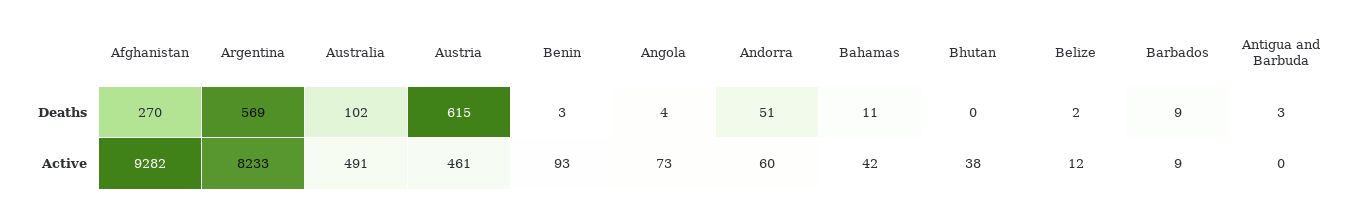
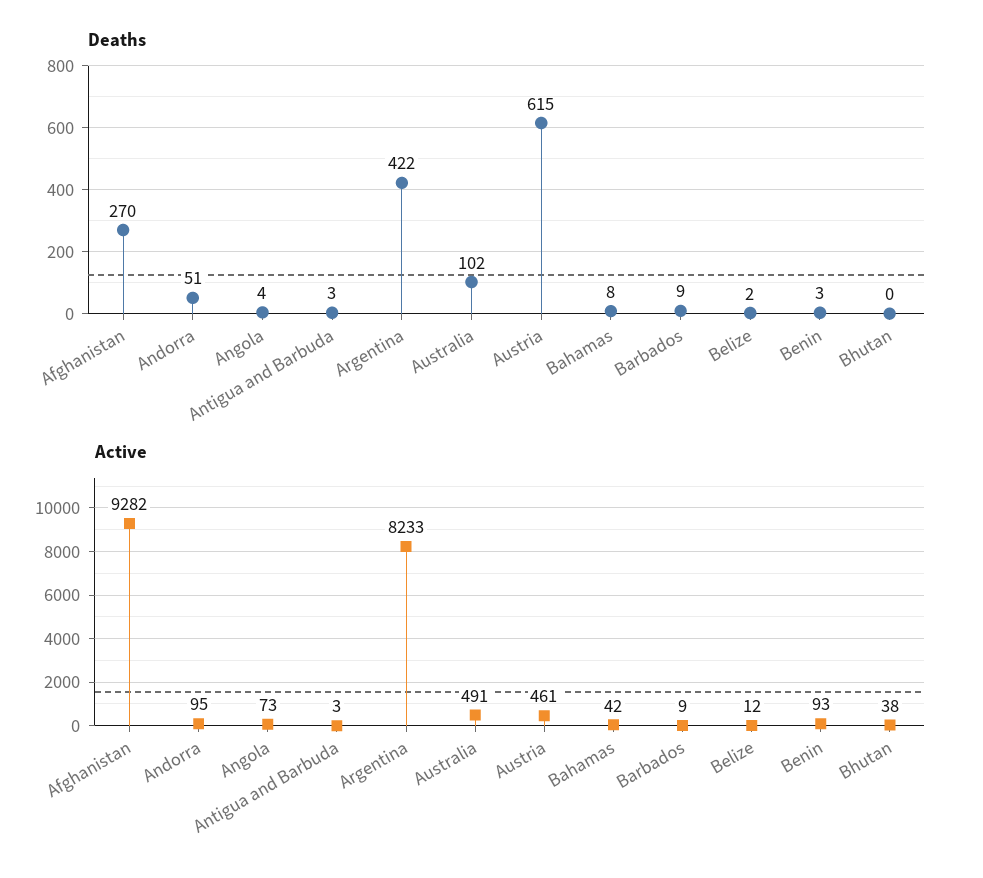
  {
    "Deaths": {
      "Afghanistan": 270,
-     "Argentina": 569,
+     "Argentina": 422,
      "Australia": 102,
      "Austria": 615,
      "Benin": 3,
      "Angola": 4,
      "Andorra": 51,
-     "Bahamas": 11,
+     "Bahamas": 8,
      "Bhutan": 0,
      "Belize": 2,
      "Barbados": 9,
      "Antigua and Barbuda": 3
    },
    "Active": {
      "Afghanistan": 9282,
      "Argentina": 8233,
      "Australia": 491,
      "Austria": 461,
      "Benin": 93,
      "Angola": 73,
-     "Andorra": 60,
+     "Andorra": 95,
      "Bahamas": 42,
      "Bhutan": 38,
      "Belize": 12,
      "Barbados": 9,
-     "Antigua and Barbuda": 0
+     "Antigua and Barbuda": 3
    }
  }

